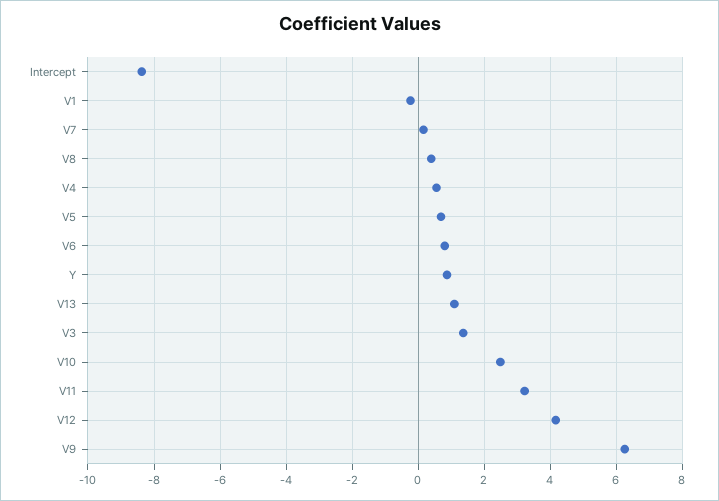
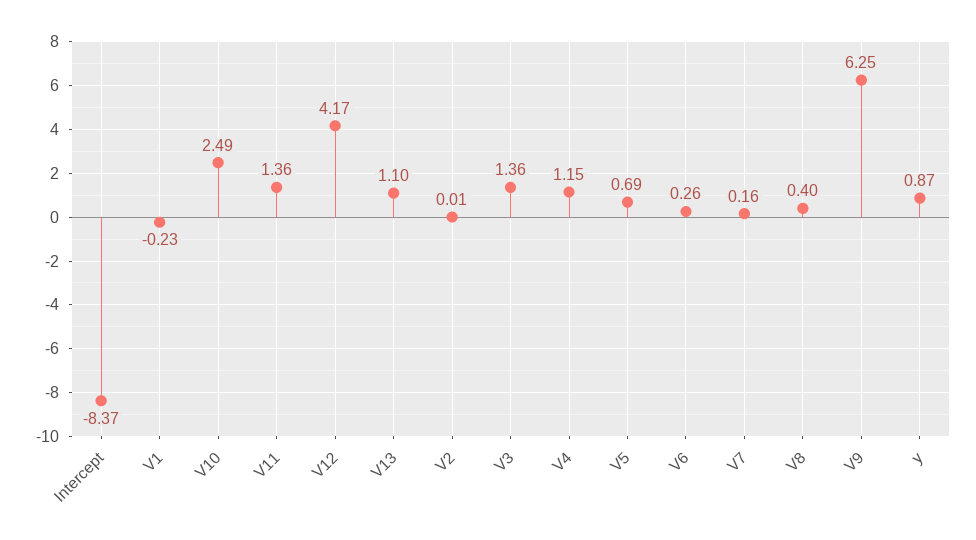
  {
    "Intercept": -8.37,
    "V1": -0.23,
    "V7": 0.16,
    "V8": 0.4,
-   "V4": 0.6,
+   "V4": 1.15,
    "V5": 0.69,
-   "V6": 0.8,
+   "V6": 0.26,
    "Y": 0.87,
    "V13": 1.1,
    "V3": 1.36,
    "V10": 2.49,
-   "V11": 3.2,
+   "V11": 1.36,
    "V12": 4.17,
-   "V9": 6.25
+   "V9": 6.25,
+   "V2": 0.01
  }

